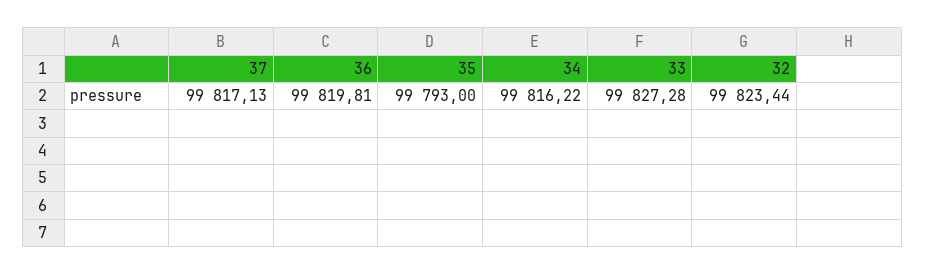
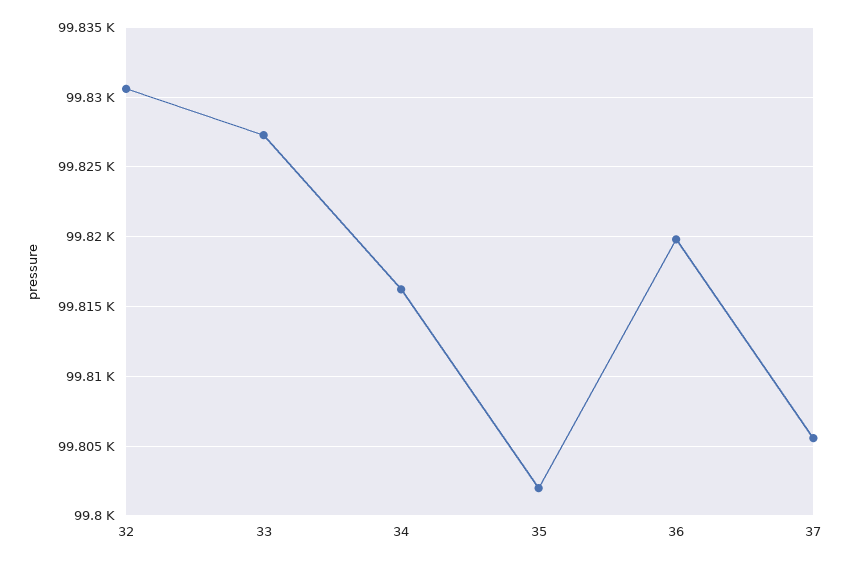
  {
-   "37": 99817.13,
+   "37": 99805.5,
    "36": 99819.81,
-   "35": 99793,
+   "35": 99802,
    "34": 99816.22,
    "33": 99827.28,
-   "32": 99823.44
+   "32": 99830.5
  }

